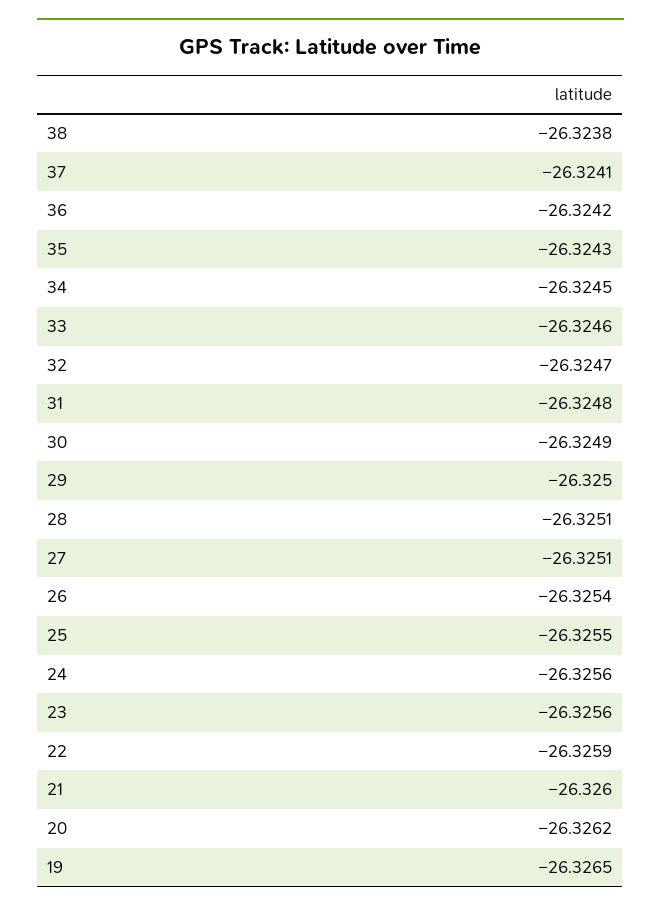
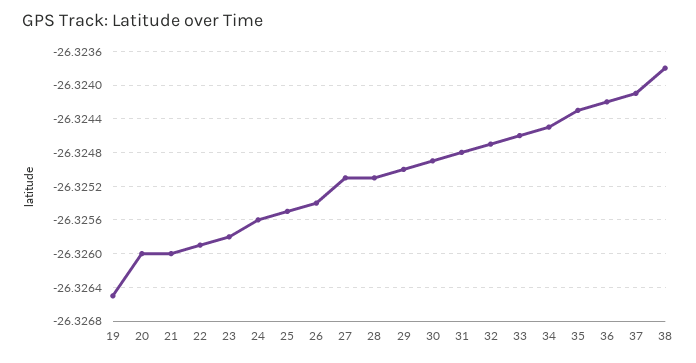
  {
    "38": -26.3238,
    "37": -26.3241,
    "36": -26.3242,
    "35": -26.3243,
    "34": -26.3245,
    "33": -26.3246,
    "32": -26.3247,
    "31": -26.3248,
    "30": -26.3249,
    "29": -26.325,
    "28": -26.3251,
    "27": -26.3251,
    "26": -26.3254,
    "25": -26.3255,
    "24": -26.3256,
-   "23": -26.3256,
+   "23": -26.3258,
    "22": -26.3259,
    "21": -26.326,
-   "20": -26.3262,
+   "20": -26.326,
    "19": -26.3265
  }

